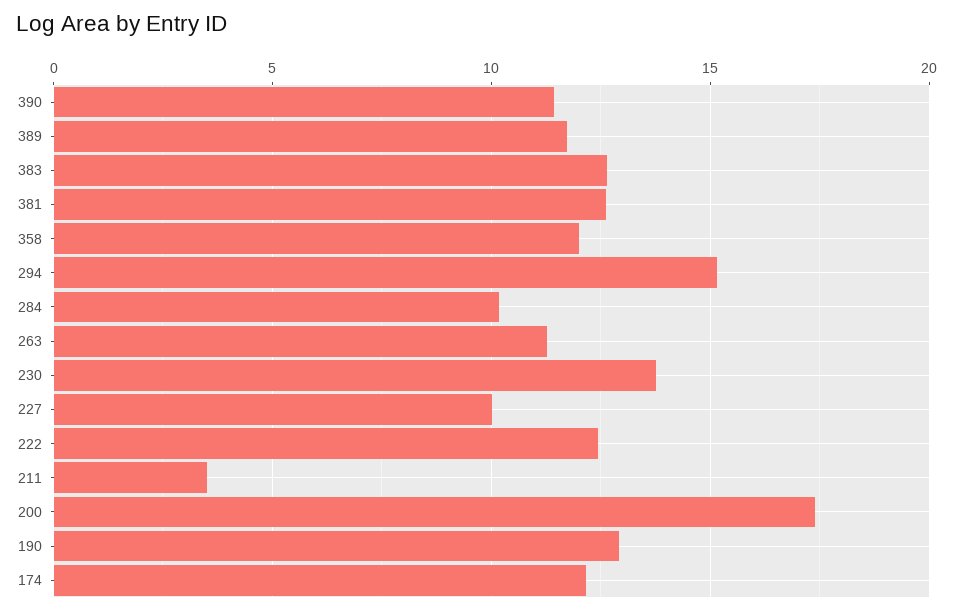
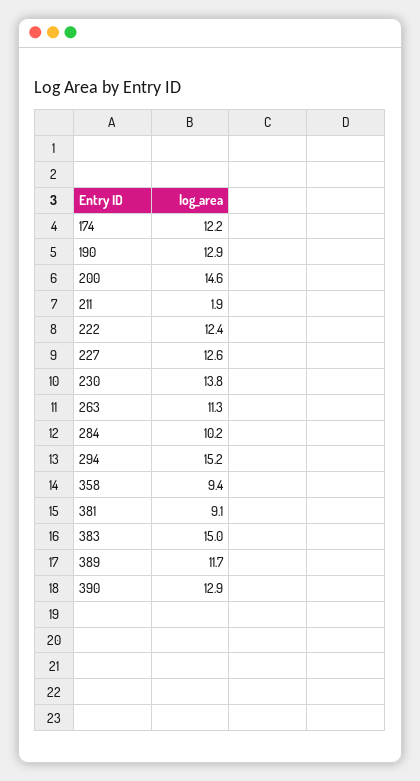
  {
-   "390": 11.5,
+   "390": 12.9,
    "389": 11.7,
-   "383": 12.5,
+   "383": 15,
-   "381": 12.5,
+   "381": 9.1,
-   "358": 12,
+   "358": 9.4,
    "294": 15.2,
    "284": 10.2,
    "263": 11.3,
    "230": 13.8,
-   "227": 10,
+   "227": 12.6,
    "222": 12.4,
-   "211": 3.5,
+   "211": 1.9,
-   "200": 17.5,
+   "200": 14.6,
    "190": 12.9,
    "174": 12.2
  }

